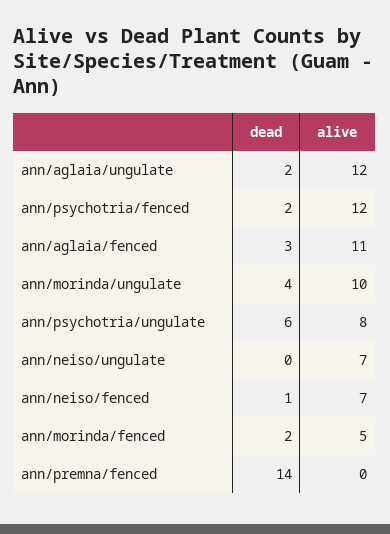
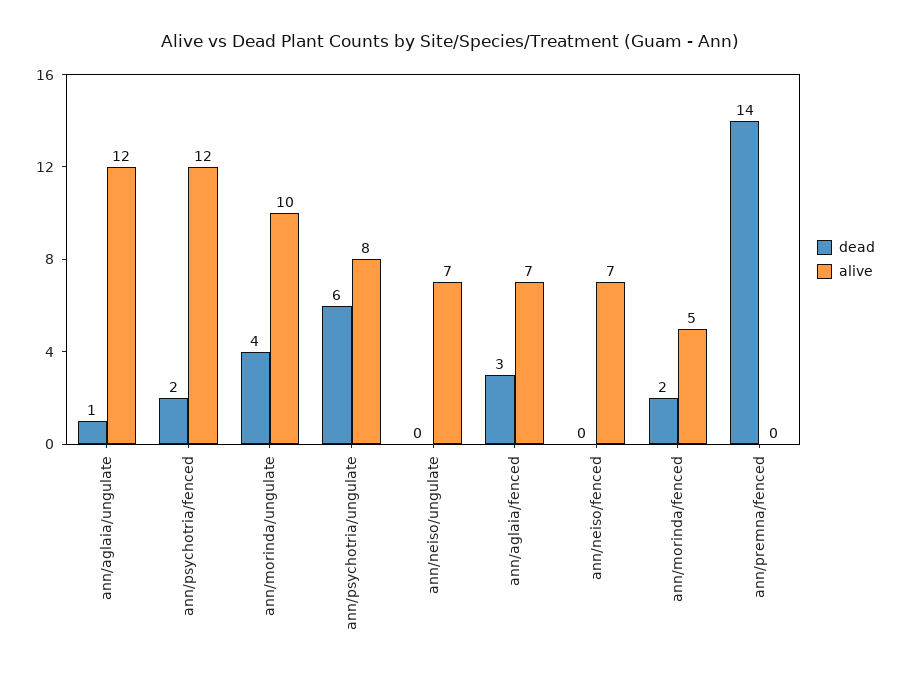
  {
    "dead": {
-     "ann/aglaia/ungulate": 2,
+     "ann/aglaia/ungulate": 1,
      "ann/psychotria/fenced": 2,
      "ann/aglaia/fenced": 3,
      "ann/morinda/ungulate": 4,
      "ann/psychotria/ungulate": 6,
      "ann/neiso/ungulate": 0,
-     "ann/neiso/fenced": 1,
+     "ann/neiso/fenced": 0,
      "ann/morinda/fenced": 2,
      "ann/premna/fenced": 14
    },
    "alive": {
      "ann/aglaia/ungulate": 12,
      "ann/psychotria/fenced": 12,
-     "ann/aglaia/fenced": 11,
+     "ann/aglaia/fenced": 7,
      "ann/morinda/ungulate": 10,
      "ann/psychotria/ungulate": 8,
      "ann/neiso/ungulate": 7,
      "ann/neiso/fenced": 7,
      "ann/morinda/fenced": 5,
      "ann/premna/fenced": 0
    }
  }

